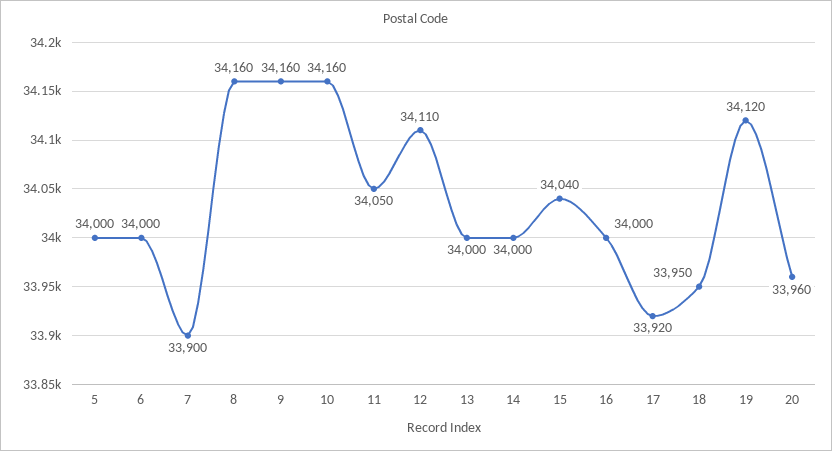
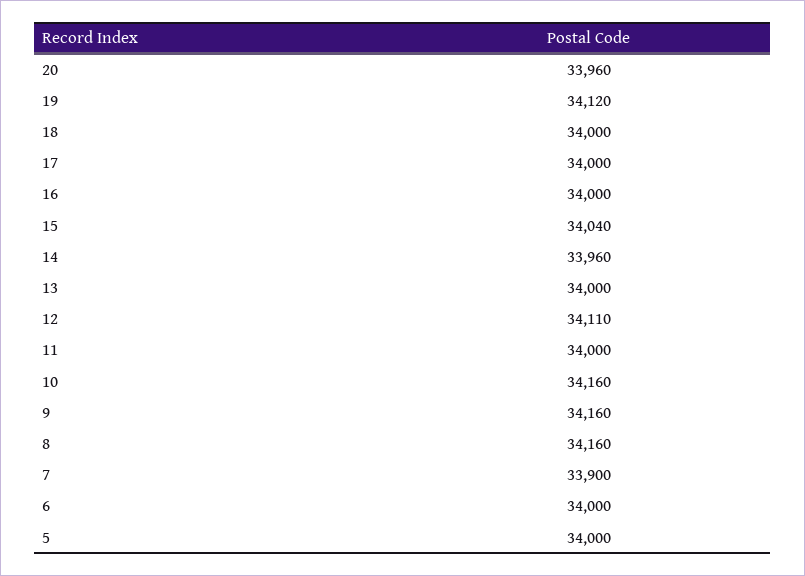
  {
    "5": 34000,
    "6": 34000,
    "7": 33900,
    "8": 34160,
    "9": 34160,
    "10": 34160,
-   "11": 34050,
+   "11": 34000,
    "12": 34110,
    "13": 34000,
-   "14": 34000,
+   "14": 33960,
    "15": 34040,
    "16": 34000,
-   "17": 33920,
+   "17": 34000,
-   "18": 33950,
+   "18": 34000,
    "19": 34120,
    "20": 33960
  }

